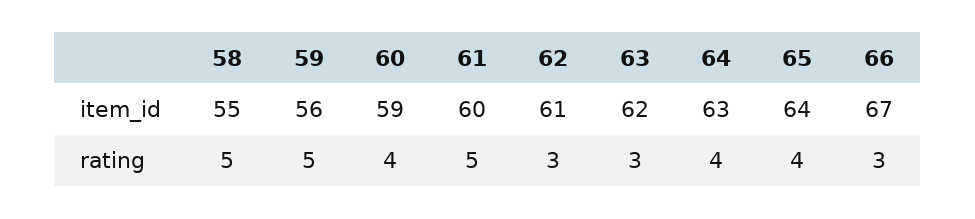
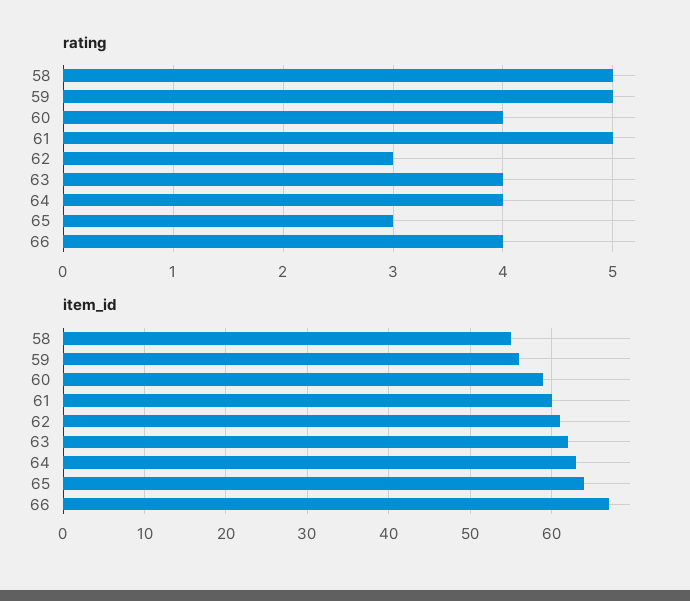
  {
    "item_id": {
      "58": 55,
      "59": 56,
      "60": 59,
      "61": 60,
      "62": 61,
      "63": 62,
      "64": 63,
      "65": 64,
      "66": 67
    },
    "rating": {
      "58": 5,
      "59": 5,
      "60": 4,
      "61": 5,
      "62": 3,
-     "63": 3,
+     "63": 4,
      "64": 4,
-     "65": 4,
+     "65": 3,
-     "66": 3
+     "66": 4
    }
  }

